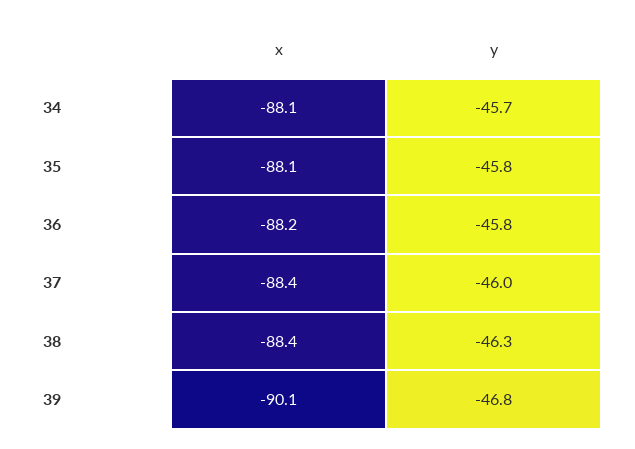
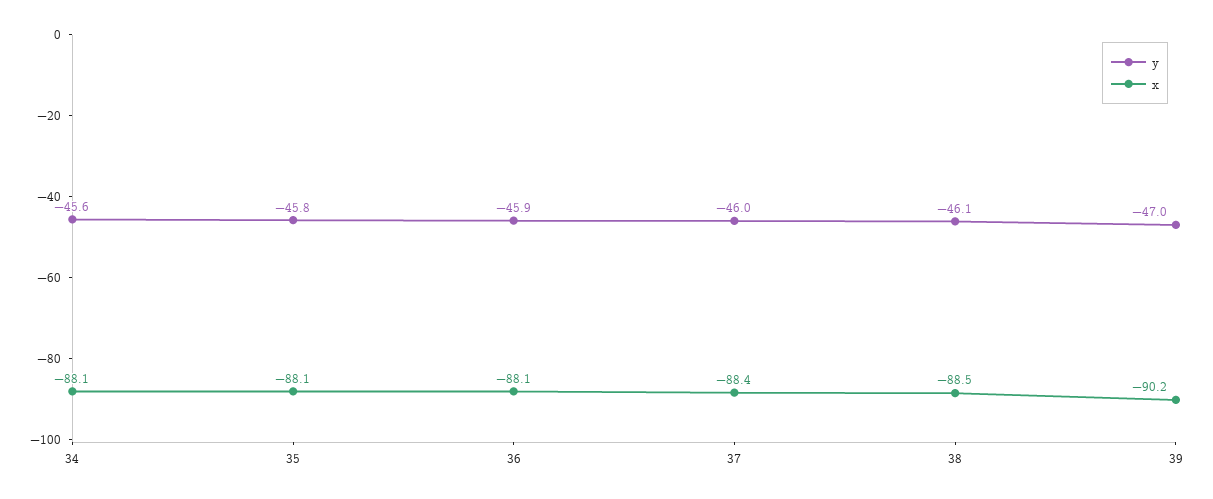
  {
    "x": {
      "34": -88.1,
      "35": -88.1,
-     "36": -88.2,
+     "36": -88.1,
      "37": -88.4,
-     "38": -88.4,
+     "38": -88.5,
-     "39": -90.1
+     "39": -90.2
    },
    "y": {
-     "34": -45.7,
+     "34": -45.6,
      "35": -45.8,
-     "36": -45.8,
+     "36": -45.9,
      "37": -46,
-     "38": -46.3,
+     "38": -46.1,
-     "39": -46.8
+     "39": -47
    }
  }

